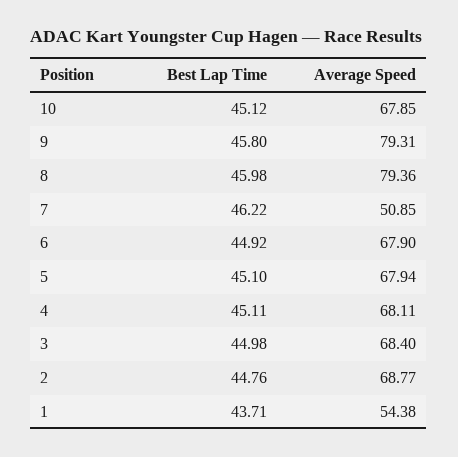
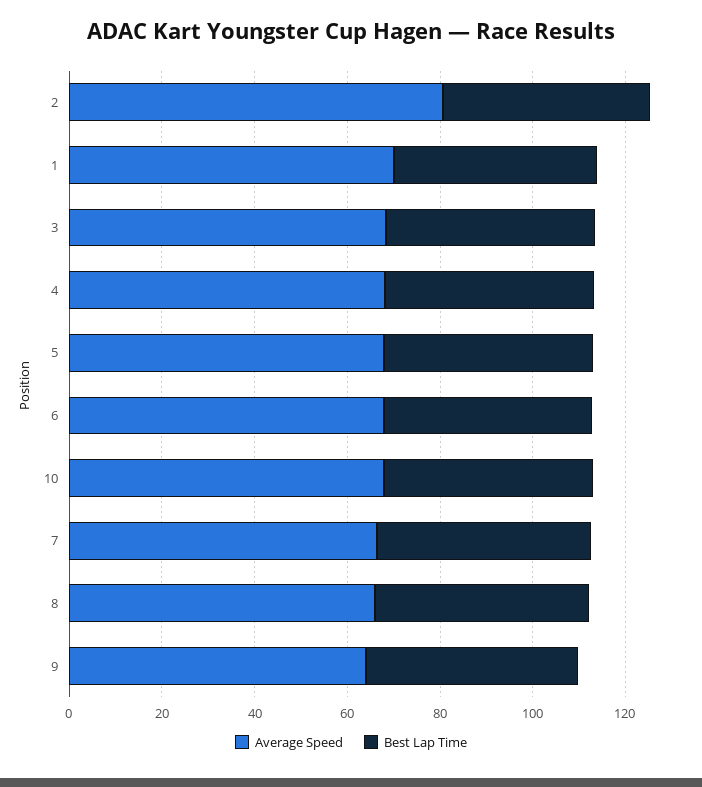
  {
    "Best Lap Time": {
      "10": 45.12,
      "9": 45.8,
      "8": 45.98,
      "7": 46.22,
      "6": 44.92,
      "5": 45.1,
      "4": 45.11,
      "3": 44.98,
      "2": 44.76,
      "1": 43.71
    },
    "Average Speed": {
      "10": 67.85,
-     "9": 79.31,
+     "9": 65,
-     "8": 79.36,
+     "8": 65,
-     "7": 50.85,
+     "7": 65,
      "6": 67.9,
      "5": 67.94,
      "4": 68.11,
      "3": 68.4,
-     "2": 68.77,
+     "2": 80,
-     "1": 54.38
+     "1": 70
    }
  }

